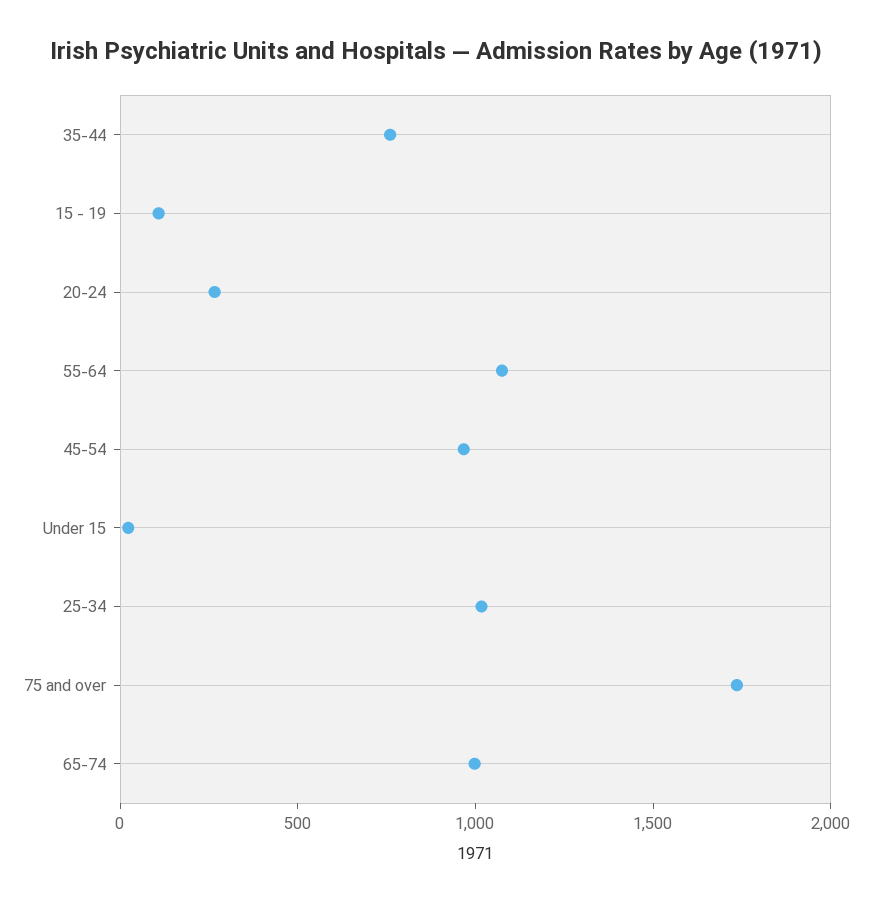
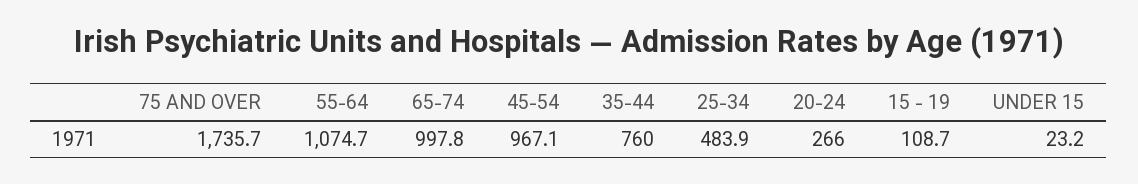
  {
    "35-44": 760,
    "15 - 19": 108.7,
    "20-24": 266,
    "55-64": 1074.7,
    "45-54": 967.1,
    "Under 15": 23.2,
-   "25-34": 1000,
+   "25-34": 483.9,
    "75 and over": 1735.7,
    "65-74": 997.8
  }

